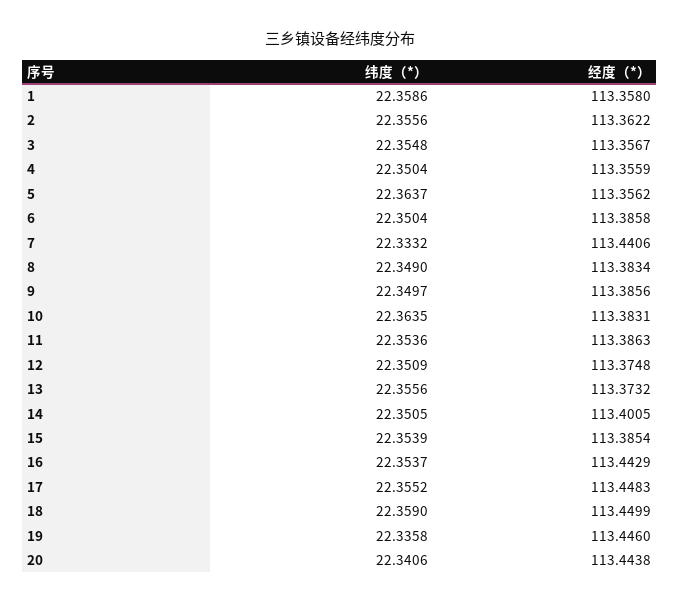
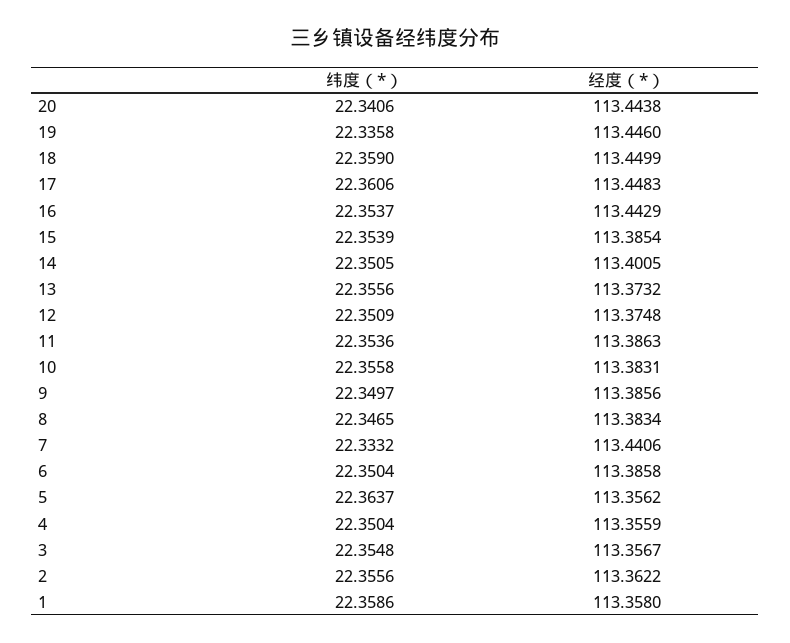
  {
    "纬度（*）": {
      "1": 22.3586,
      "2": 22.3556,
      "3": 22.3548,
      "4": 22.3504,
      "5": 22.3637,
      "6": 22.3504,
      "7": 22.3332,
-     "8": 22.349,
+     "8": 22.3465,
      "9": 22.3497,
-     "10": 22.3635,
+     "10": 22.3558,
      "11": 22.3536,
      "12": 22.3509,
      "13": 22.3556,
      "14": 22.3505,
      "15": 22.3539,
      "16": 22.3537,
-     "17": 22.3552,
+     "17": 22.3606,
      "18": 22.359,
      "19": 22.3358,
      "20": 22.3406
    },
    "经度（*）": {
      "1": 113.358,
      "2": 113.3622,
      "3": 113.3567,
      "4": 113.3559,
      "5": 113.3562,
      "6": 113.3858,
      "7": 113.4406,
      "8": 113.3834,
      "9": 113.3856,
      "10": 113.3831,
      "11": 113.3863,
      "12": 113.3748,
      "13": 113.3732,
      "14": 113.4005,
      "15": 113.3854,
      "16": 113.4429,
      "17": 113.4483,
      "18": 113.4499,
      "19": 113.446,
      "20": 113.4438
    }
  }

